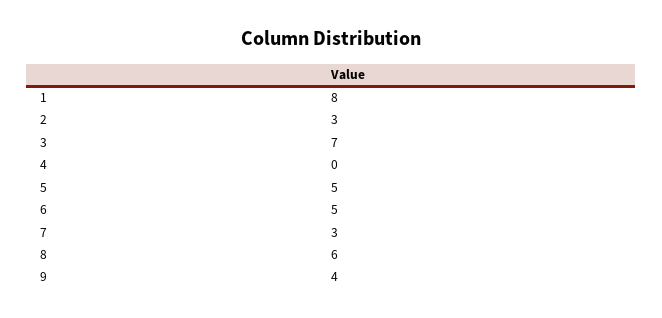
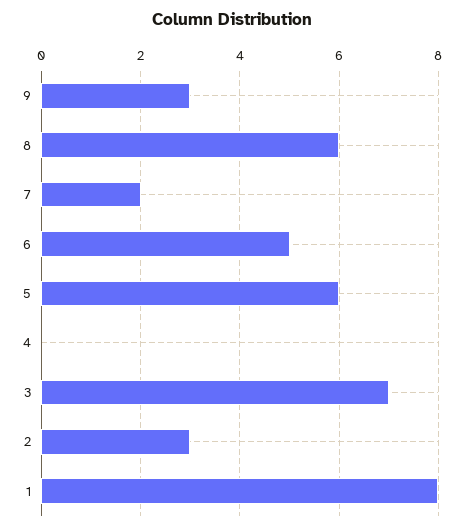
  {
    "1": 8,
    "2": 3,
    "3": 7,
    "4": 0,
-   "5": 5,
+   "5": 6,
    "6": 5,
-   "7": 3,
+   "7": 2,
    "8": 6,
-   "9": 4
+   "9": 3
  }

